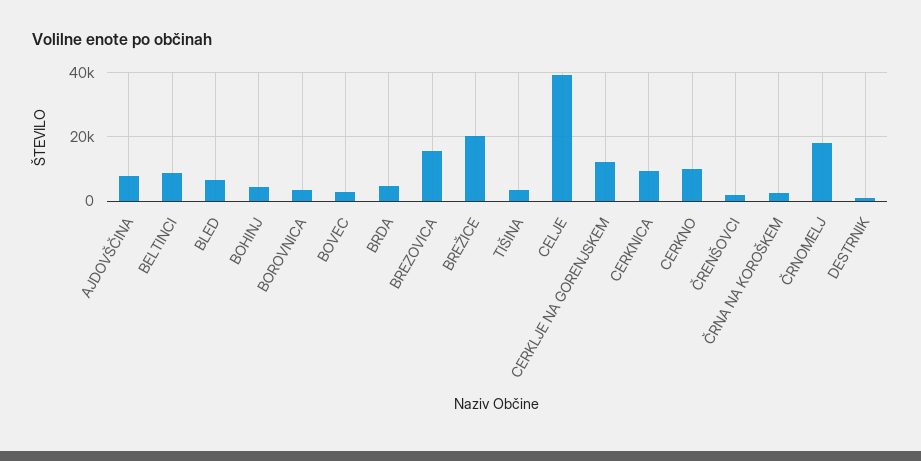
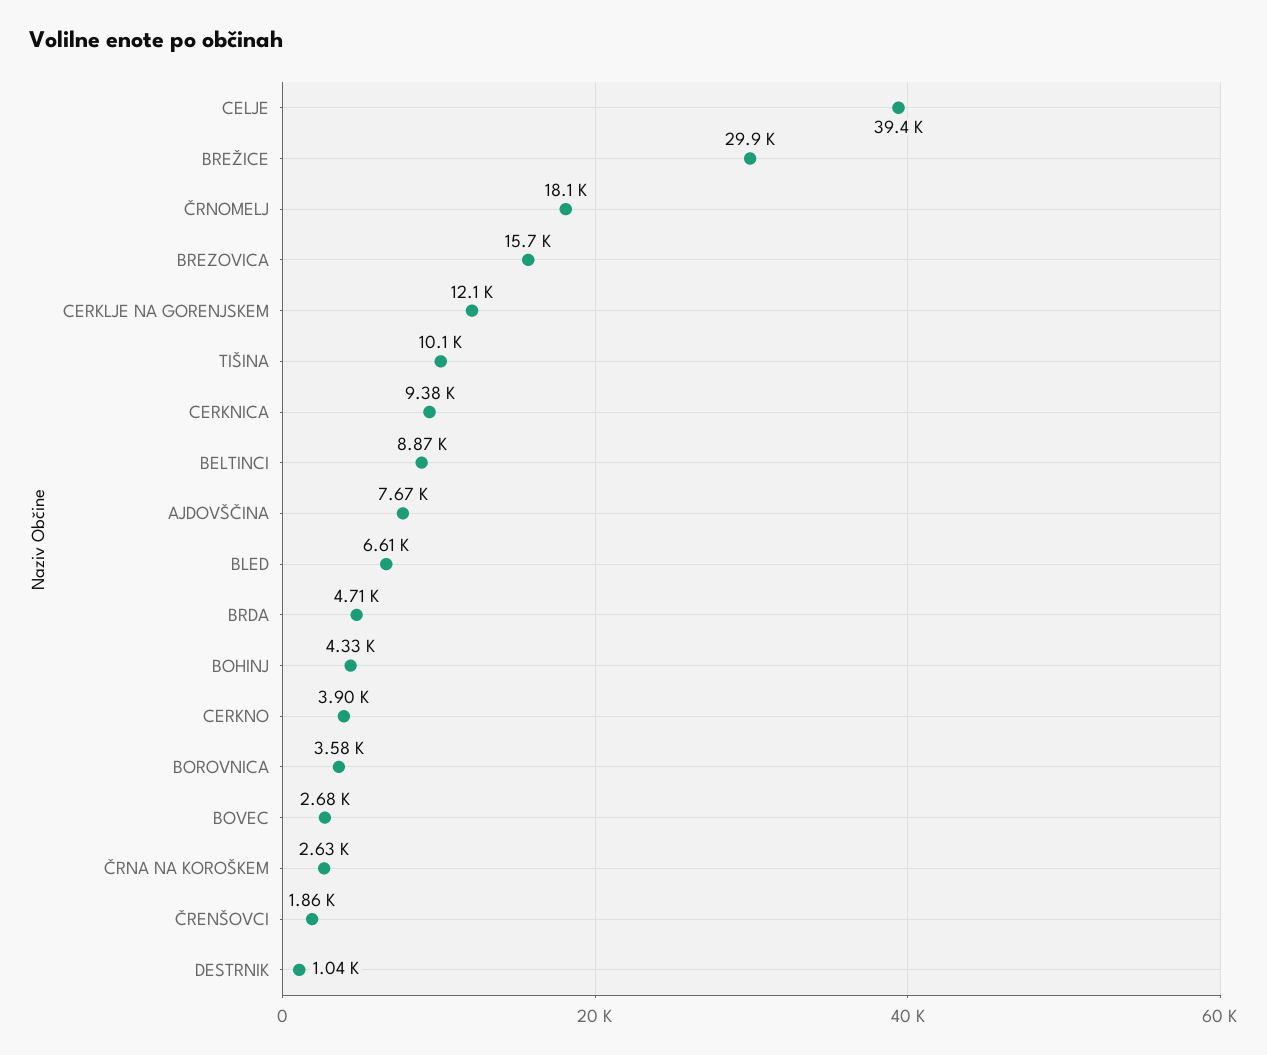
  {
    "AJDOVŠČINA": 7670,
    "BELTINCI": 8870,
    "BLED": 6610,
    "BOHINJ": 4330,
    "BOROVNICA": 3580,
    "BOVEC": 2680,
    "BRDA": 4710,
    "BREZOVICA": 15700,
-   "BREŽICE": 20000,
+   "BREŽICE": 29900,
-   "TIŠINA": 4000,
+   "TIŠINA": 10100,
    "CELJE": 39400,
    "CERKLJE NA GORENJSKEM": 12100,
    "CERKNICA": 9380,
-   "CERKNO": 10000,
+   "CERKNO": 3900,
    "ČRENŠOVCI": 1860,
    "ČRNA NA KOROŠKEM": 2630,
    "ČRNOMELJ": 18100,
    "DESTRNIK": 1040
  }

